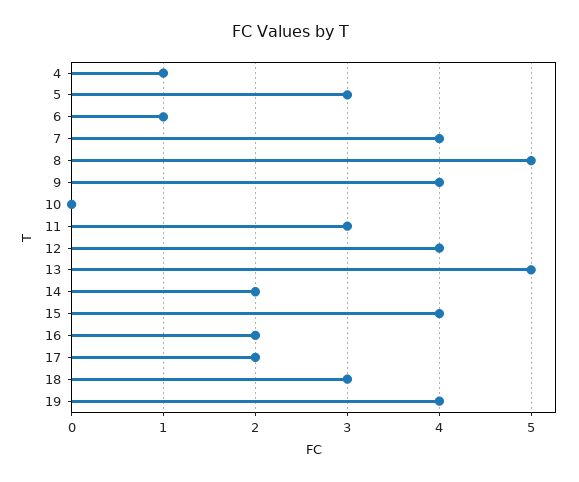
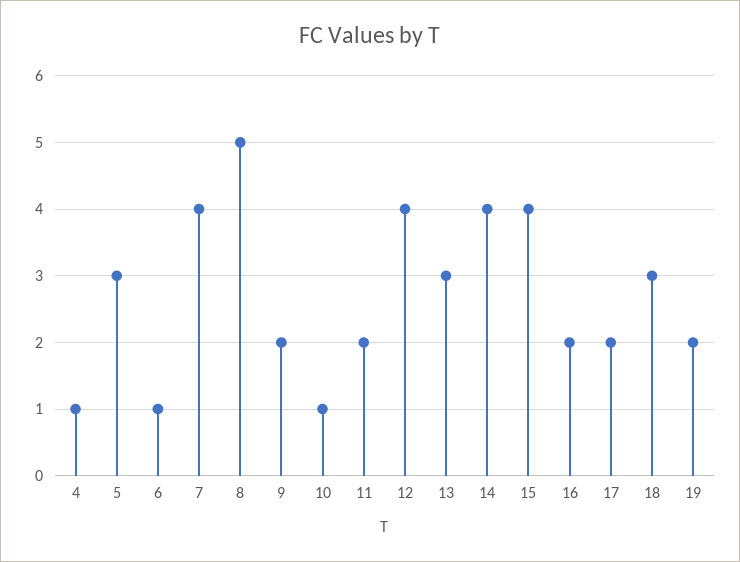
  {
    "4": 1,
    "5": 3,
    "6": 1,
    "7": 4,
    "8": 5,
-   "9": 4,
+   "9": 2,
-   "10": 0,
+   "10": 1,
-   "11": 3,
+   "11": 2,
    "12": 4,
-   "13": 5,
+   "13": 3,
-   "14": 2,
+   "14": 4,
    "15": 4,
    "16": 2,
    "17": 2,
    "18": 3,
-   "19": 4
+   "19": 2
  }

